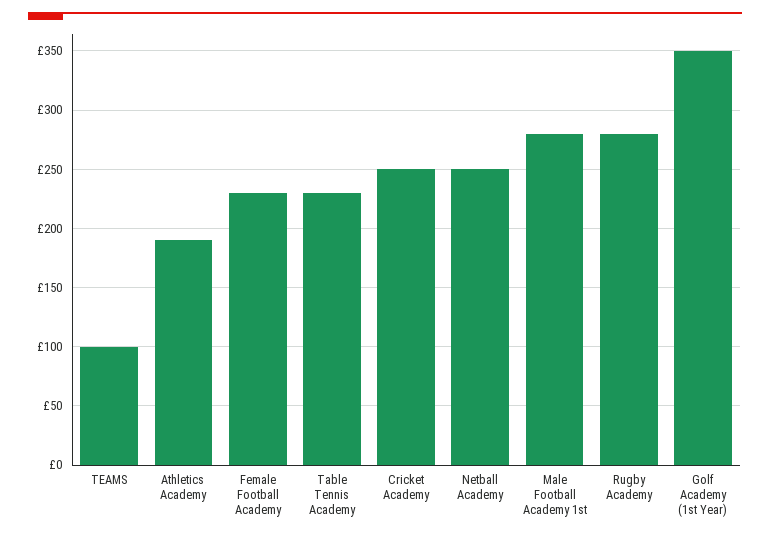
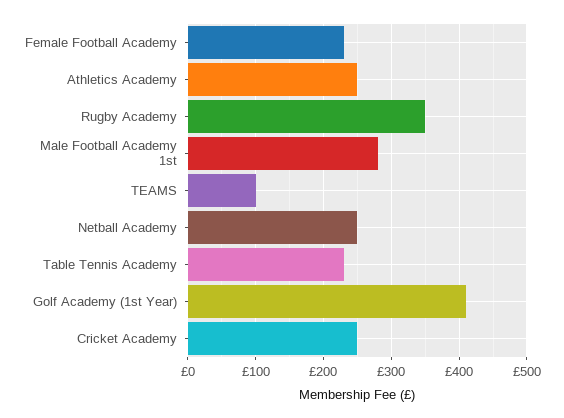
  {
    "TEAMS": 100,
-   "Athletics Academy": 190,
+   "Athletics Academy": 250,
    "Female Football Academy": 230,
    "Table Tennis Academy": 230,
    "Cricket Academy": 250,
    "Netball Academy": 250,
    "Male Football Academy 1st": 280,
-   "Rugby Academy": 280,
+   "Rugby Academy": 350,
-   "Golf Academy (1st Year)": 350
+   "Golf Academy (1st Year)": 410
  }

